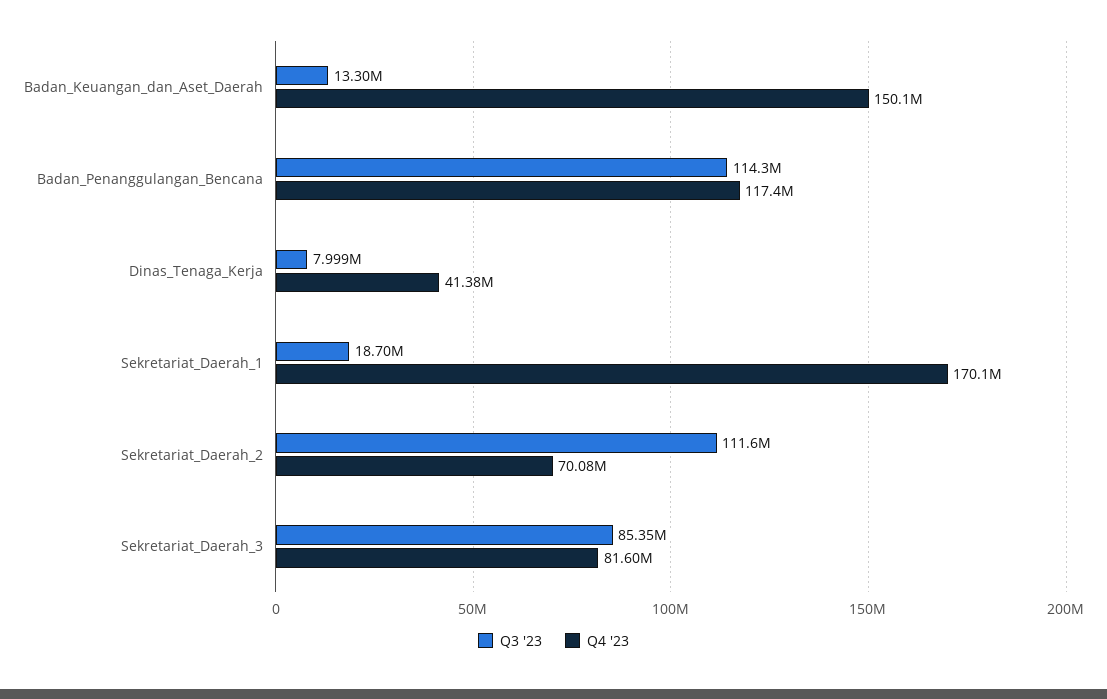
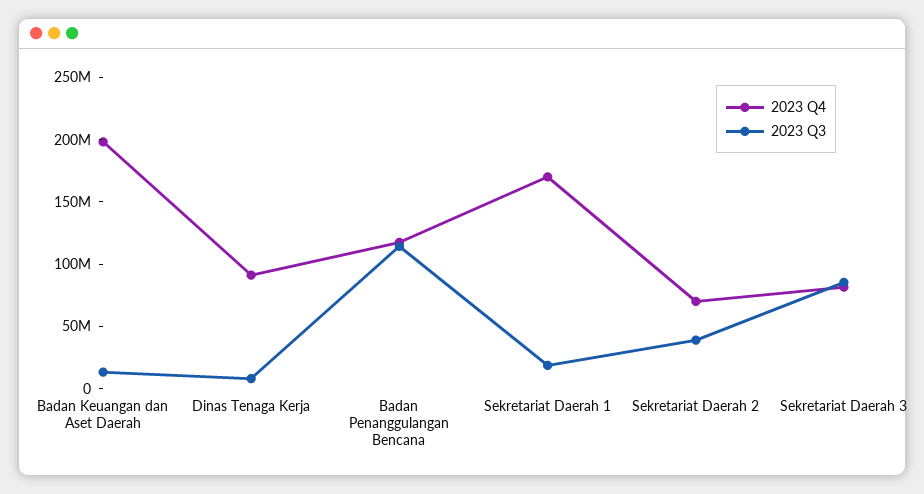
  {
    "Q3 '23": {
      "Badan_Keuangan_dan_Aset_Daerah": 13300000,
      "Badan_Penanggulangan_Bencana": 114300000,
      "Dinas_Tenaga_Kerja": 7999000,
      "Sekretariat_Daerah_1": 18700000,
-     "Sekretariat_Daerah_2": 111600000,
+     "Sekretariat_Daerah_2": 40000000,
      "Sekretariat_Daerah_3": 85350000
    },
    "Q4 '23": {
-     "Badan_Keuangan_dan_Aset_Daerah": 150100000,
+     "Badan_Keuangan_dan_Aset_Daerah": 200000000,
      "Badan_Penanggulangan_Bencana": 117400000,
-     "Dinas_Tenaga_Kerja": 41380000,
+     "Dinas_Tenaga_Kerja": 90000000,
      "Sekretariat_Daerah_1": 170100000,
      "Sekretariat_Daerah_2": 70080000,
      "Sekretariat_Daerah_3": 81600000
    }
  }

